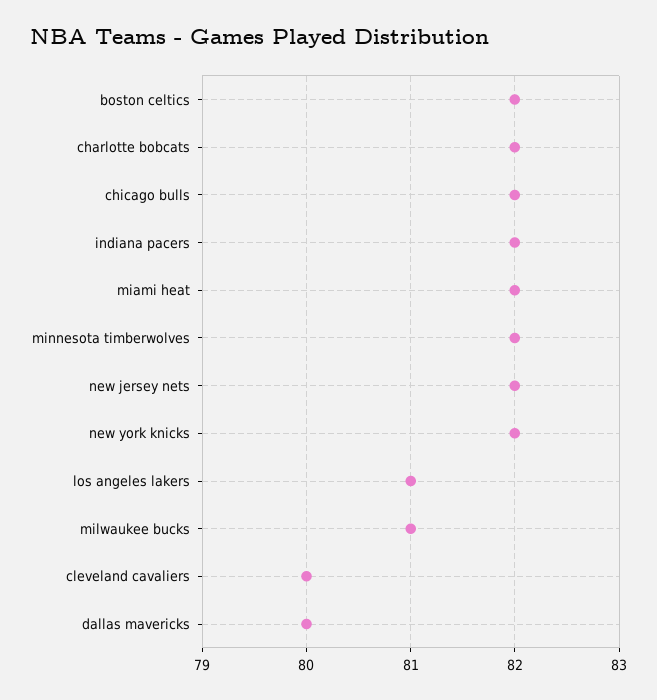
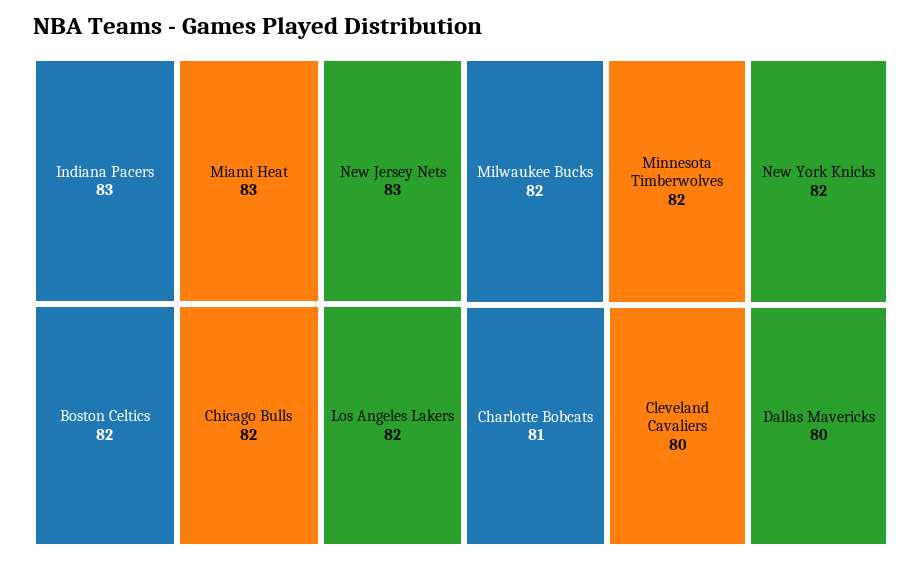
  {
    "boston celtics": 82,
-   "charlotte bobcats": 82,
+   "charlotte bobcats": 81,
    "chicago bulls": 82,
-   "indiana pacers": 82,
+   "indiana pacers": 83,
-   "miami heat": 82,
+   "miami heat": 83,
    "minnesota timberwolves": 82,
-   "new jersey nets": 82,
+   "new jersey nets": 83,
    "new york knicks": 82,
-   "los angeles lakers": 81,
+   "los angeles lakers": 82,
-   "milwaukee bucks": 81,
+   "milwaukee bucks": 82,
    "cleveland cavaliers": 80,
    "dallas mavericks": 80
  }

